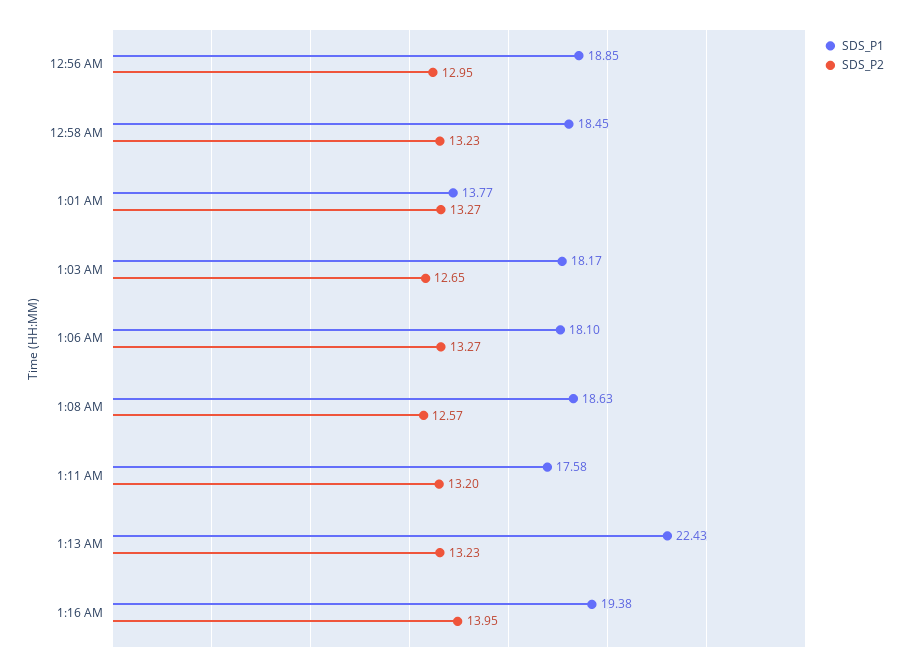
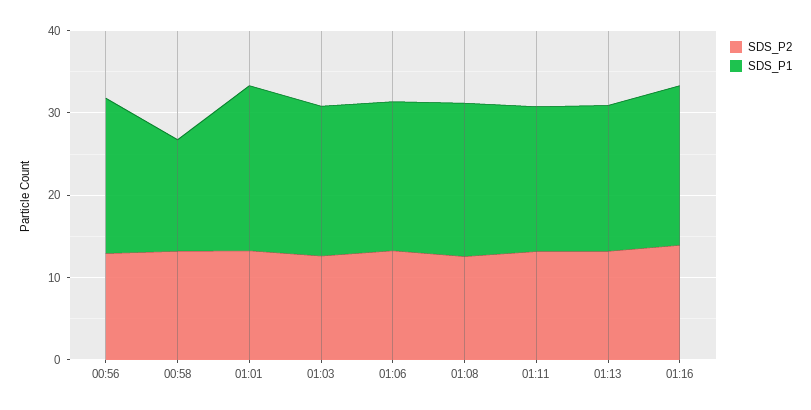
  {
    "SDS_P1": {
      "12:56 AM": 18.85,
-     "12:58 AM": 18.45,
+     "12:58 AM": 14,
-     "1:01 AM": 13.77,
+     "1:01 AM": 20,
      "1:03 AM": 18.17,
      "1:06 AM": 18.1,
      "1:08 AM": 18.63,
      "1:11 AM": 17.58,
-     "1:13 AM": 22.43,
+     "1:13 AM": 18,
      "1:16 AM": 19.38
    },
    "SDS_P2": {
      "12:56 AM": 12.95,
      "12:58 AM": 13.23,
      "1:01 AM": 13.27,
      "1:03 AM": 12.65,
      "1:06 AM": 13.27,
      "1:08 AM": 12.57,
      "1:11 AM": 13.2,
      "1:13 AM": 13.23,
      "1:16 AM": 13.95
    }
  }

